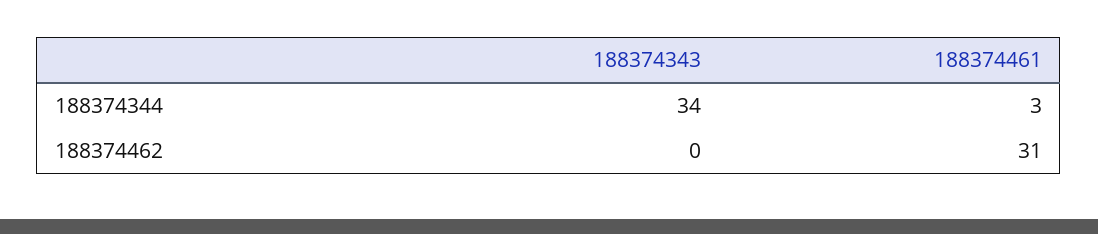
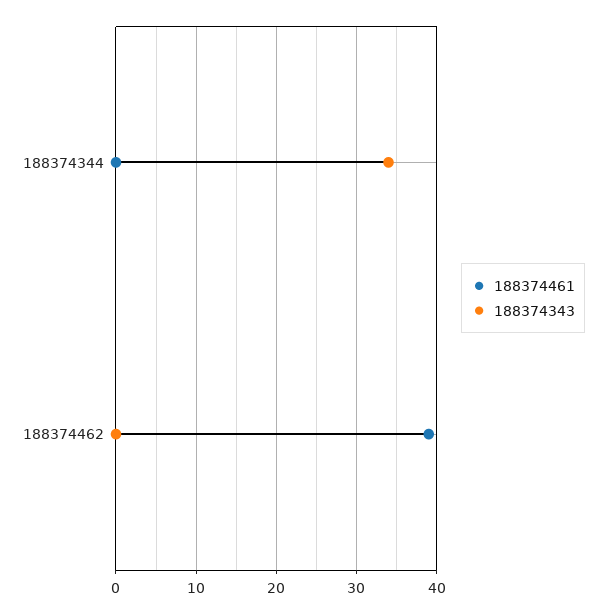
  {
    "188374343": {
      "188374344": 34,
      "188374462": 0
    },
    "188374461": {
-     "188374344": 3,
+     "188374344": 0,
-     "188374462": 31
+     "188374462": 39
    }
  }

